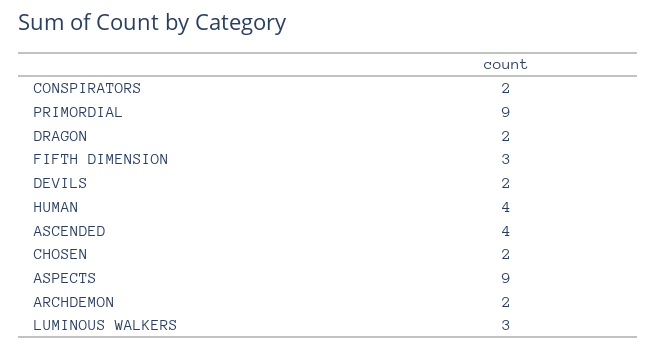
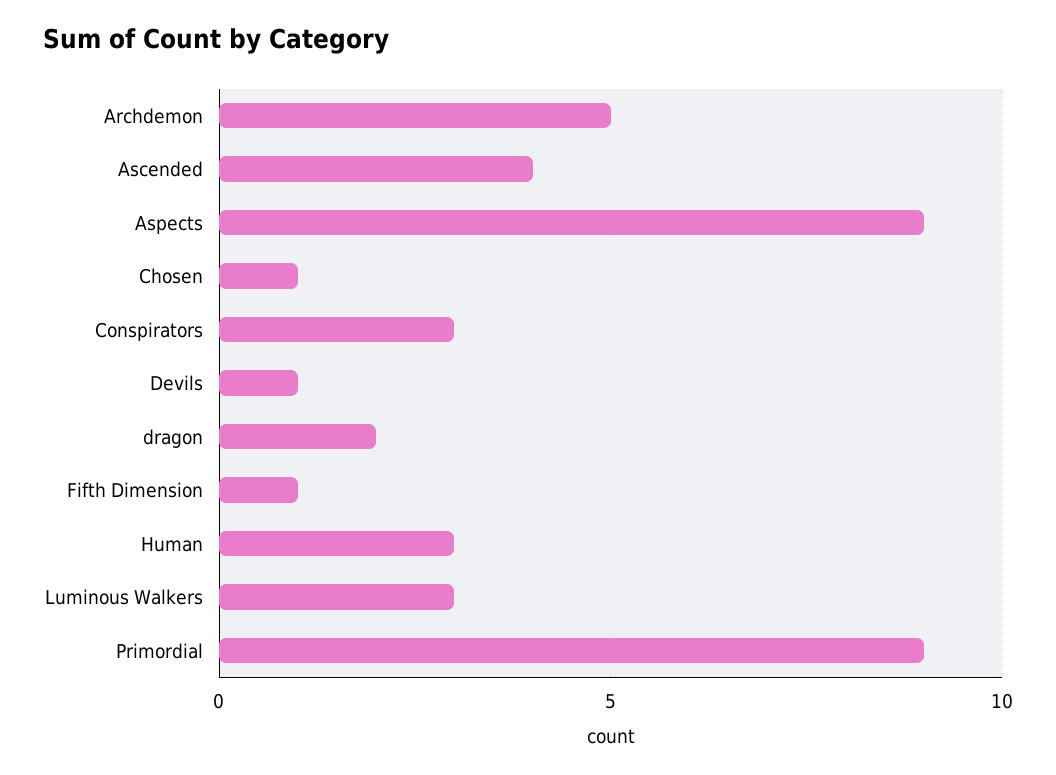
  {
-   "CONSPIRATORS": 2,
+   "CONSPIRATORS": 3,
    "PRIMORDIAL": 9,
    "DRAGON": 2,
-   "FIFTH DIMENSION": 3,
+   "FIFTH DIMENSION": 1,
-   "DEVILS": 2,
+   "DEVILS": 1,
-   "HUMAN": 4,
+   "HUMAN": 3,
    "ASCENDED": 4,
-   "CHOSEN": 2,
+   "CHOSEN": 1,
    "ASPECTS": 9,
-   "ARCHDEMON": 2,
+   "ARCHDEMON": 5,
    "LUMINOUS WALKERS": 3
  }

